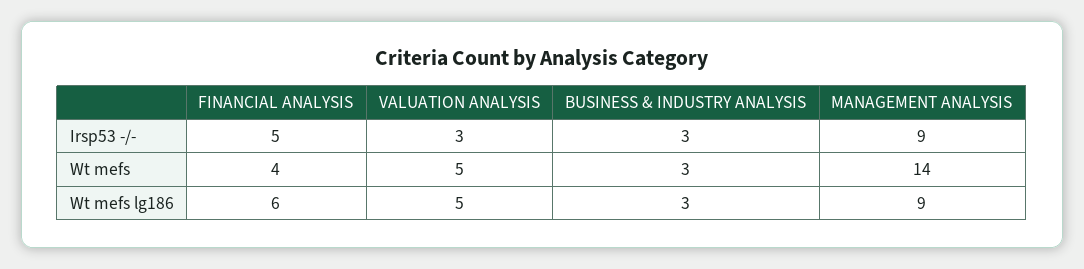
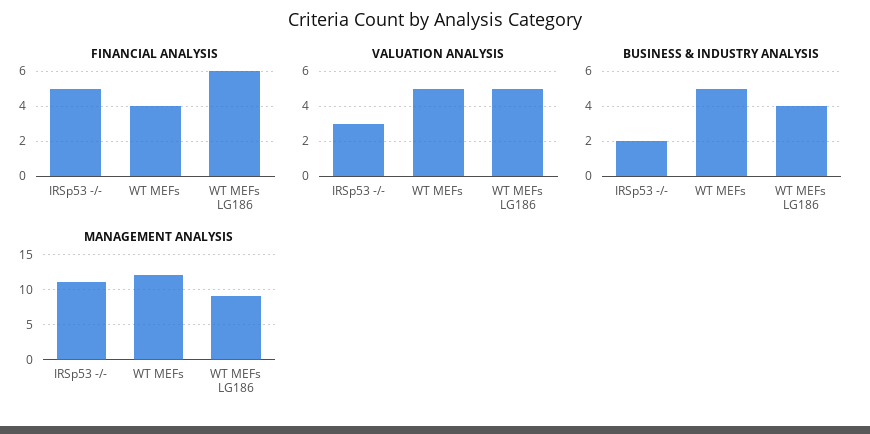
  {
    "FINANCIAL ANALYSIS": {
      "Irsp53 -/-": 5,
      "Wt mefs": 4,
      "Wt mefs lg186": 6
    },
    "VALUATION ANALYSIS": {
      "Irsp53 -/-": 3,
      "Wt mefs": 5,
      "Wt mefs lg186": 5
    },
    "BUSINESS & INDUSTRY ANALYSIS": {
-     "Irsp53 -/-": 3,
+     "Irsp53 -/-": 2,
-     "Wt mefs": 3,
+     "Wt mefs": 5,
-     "Wt mefs lg186": 3
+     "Wt mefs lg186": 4
    },
    "MANAGEMENT ANALYSIS": {
-     "Irsp53 -/-": 9,
+     "Irsp53 -/-": 11,
-     "Wt mefs": 14,
+     "Wt mefs": 12,
      "Wt mefs lg186": 9
    }
  }

